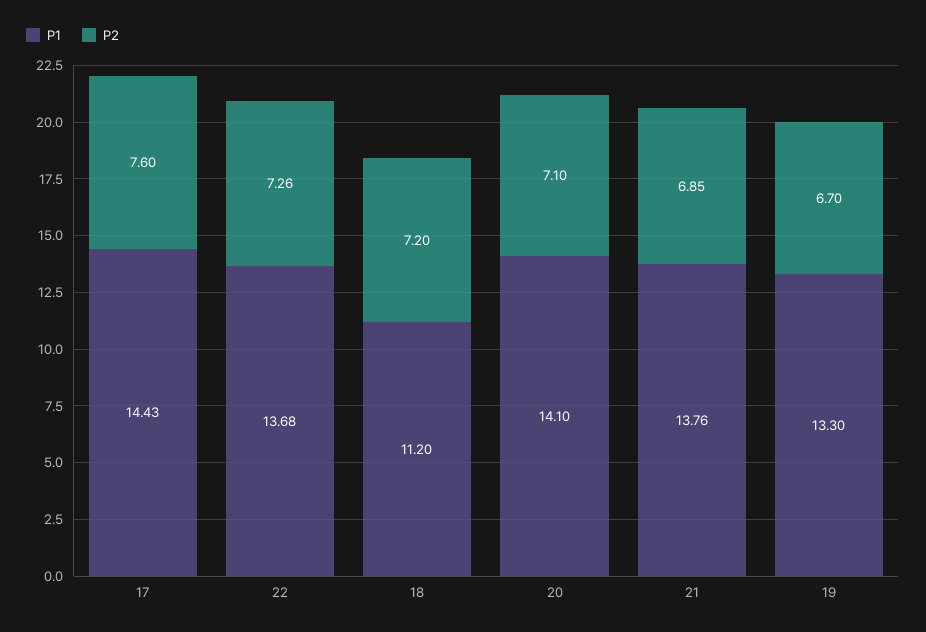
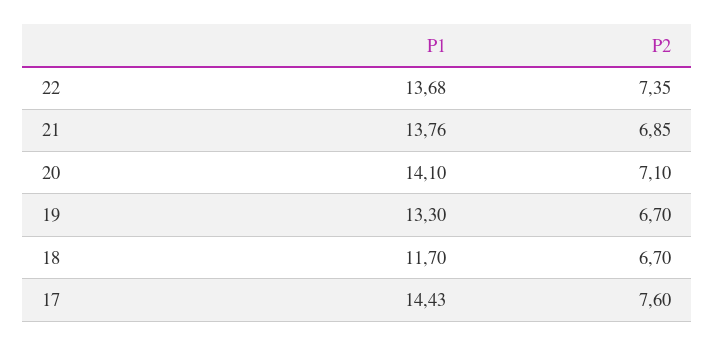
  {
    "P1": {
      "17": 14.43,
      "22": 13.68,
-     "18": 11.2,
+     "18": 11.7,
      "20": 14.1,
      "21": 13.76,
      "19": 13.3
    },
    "P2": {
      "17": 7.6,
-     "22": 7.26,
+     "22": 7.35,
-     "18": 7.2,
+     "18": 6.7,
      "20": 7.1,
      "21": 6.85,
      "19": 6.7
    }
  }

